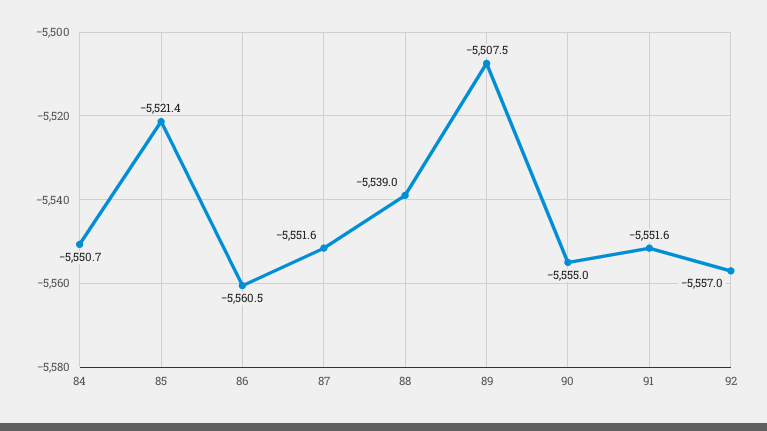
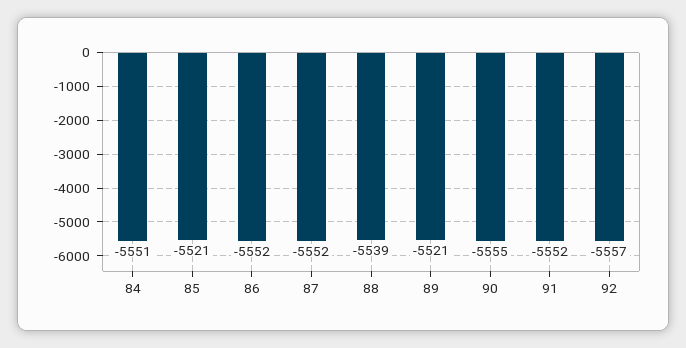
  {
    "84": -5550.7,
    "85": -5521.4,
-   "86": -5560.5,
+   "86": -5552,
    "87": -5551.6,
    "88": -5539,
-   "89": -5507.5,
+   "89": -5521,
    "90": -5555,
    "91": -5551.6,
    "92": -5557
  }

